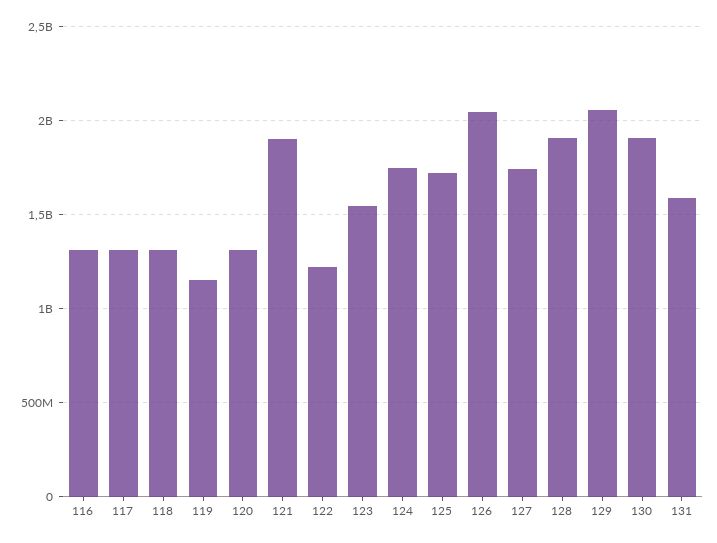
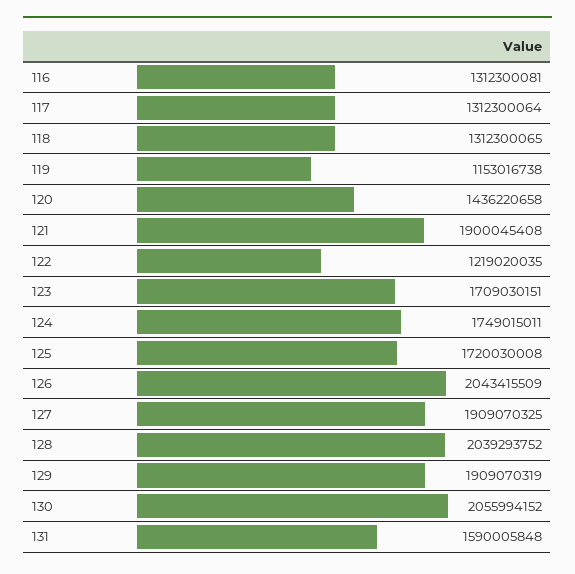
  {
    "116": 1312300081,
    "117": 1312300064,
    "118": 1312300065,
    "119": 1153016738,
-   "120": 1300000000,
+   "120": 1436220658,
    "121": 1900045408,
    "122": 1219020035,
-   "123": 1550000000,
+   "123": 1709030151,
    "124": 1749015011,
    "125": 1720030008,
    "126": 2043415509,
-   "127": 1750000000,
+   "127": 1909070325,
-   "128": 1900000000,
+   "128": 2039293752,
-   "129": 2050000000,
+   "129": 1909070319,
-   "130": 1900000000,
+   "130": 2055994152,
    "131": 1590005848
  }

